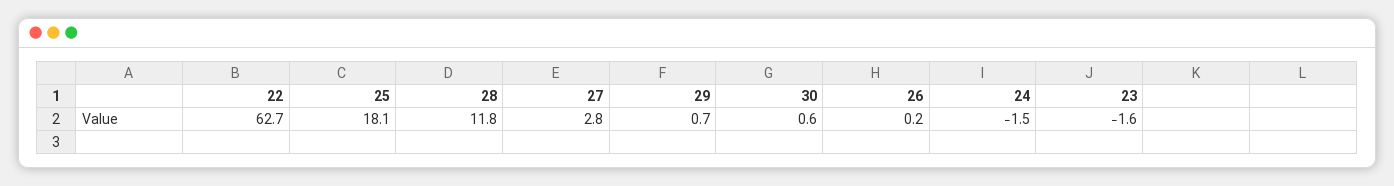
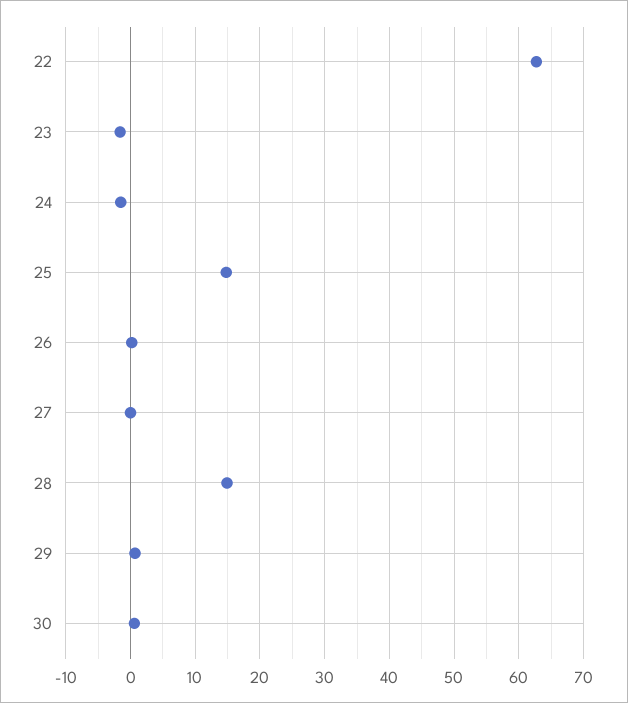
  {
    "22": 62.7,
-   "25": 18.1,
+   "25": 15,
-   "28": 11.8,
+   "28": 15,
-   "27": 2.8,
+   "27": 0,
    "29": 0.7,
    "30": 0.6,
    "26": 0.2,
    "24": -1.5,
    "23": -1.6
  }

